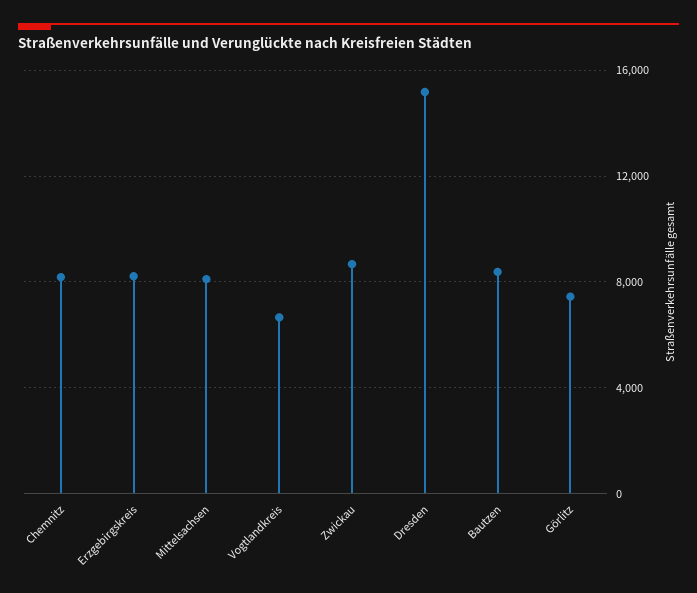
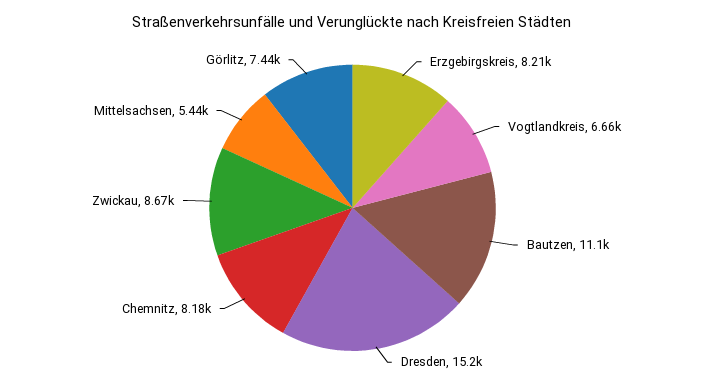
  {
    "Chemnitz": 8180,
    "Erzgebirgskreis": 8210,
-   "Mittelsachsen": 8000,
+   "Mittelsachsen": 5440,
    "Vogtlandkreis": 6660,
    "Zwickau": 8670,
    "Dresden": 15200,
-   "Bautzen": 8500,
+   "Bautzen": 11100,
    "Görlitz": 7440
  }

